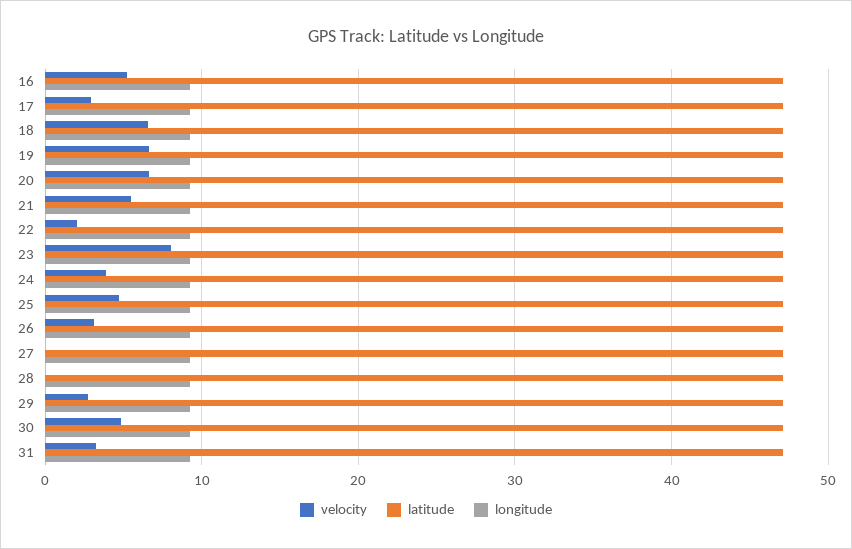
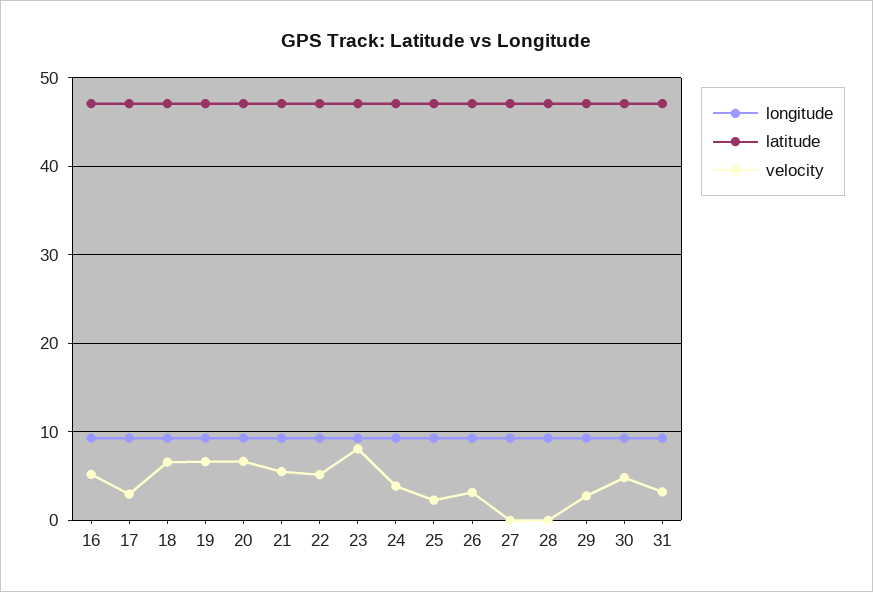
  {
    "velocity": {
      "16": 5,
      "17": 3,
      "18": 7,
      "19": 7,
      "20": 7,
      "21": 6,
-     "22": 2,
+     "22": 5,
      "23": 8,
      "24": 4,
-     "25": 5,
+     "25": 2,
      "26": 3,
      "27": 0,
      "28": 0,
      "29": 3,
      "30": 5,
      "31": 3
    },
    "latitude": {
      "16": 47,
      "17": 47,
      "18": 47,
      "19": 47,
      "20": 47,
      "21": 47,
      "22": 47,
      "23": 47,
      "24": 47,
      "25": 47,
      "26": 47,
      "27": 47,
      "28": 47,
      "29": 47,
      "30": 47,
      "31": 47
    },
    "longitude": {
      "16": 9,
      "17": 9,
      "18": 9,
      "19": 9,
      "20": 9,
      "21": 9,
      "22": 9,
      "23": 9,
      "24": 9,
      "25": 9,
      "26": 9,
      "27": 9,
      "28": 9,
      "29": 9,
      "30": 9,
      "31": 9
    }
  }

